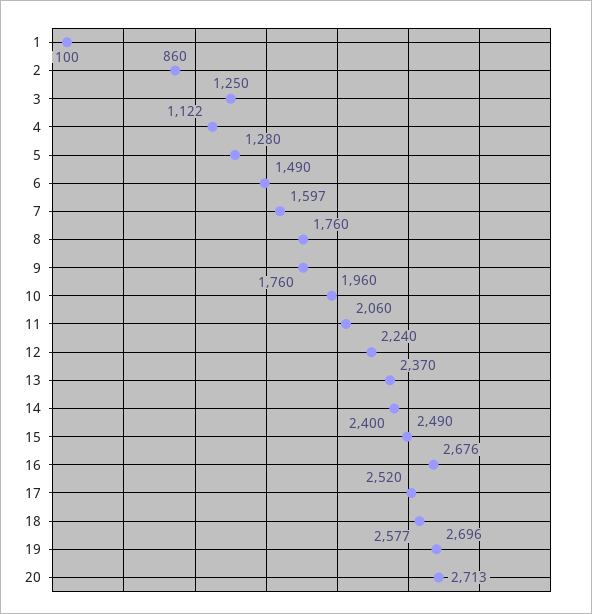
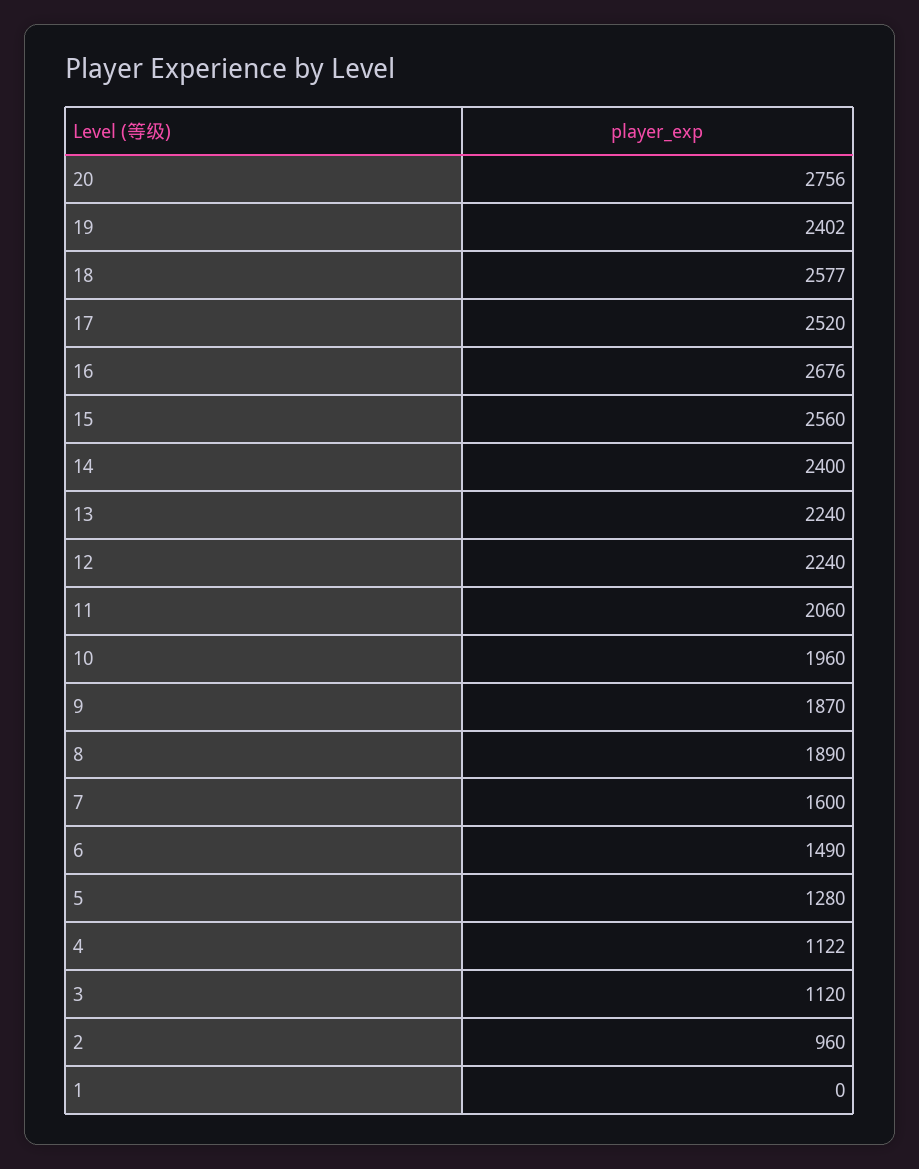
  {
-   "1": 100,
+   "1": 0,
-   "2": 860,
+   "2": 960,
-   "3": 1250,
+   "3": 1120,
    "4": 1122,
    "5": 1280,
    "6": 1490,
-   "7": 1597,
+   "7": 1600,
-   "8": 1760,
+   "8": 1890,
-   "9": 1760,
+   "9": 1870,
    "10": 1960,
    "11": 2060,
    "12": 2240,
-   "13": 2370,
+   "13": 2240,
    "14": 2400,
-   "15": 2490,
+   "15": 2560,
    "16": 2676,
    "17": 2520,
    "18": 2577,
-   "19": 2696,
+   "19": 2402,
-   "20": 2713
+   "20": 2756
  }

